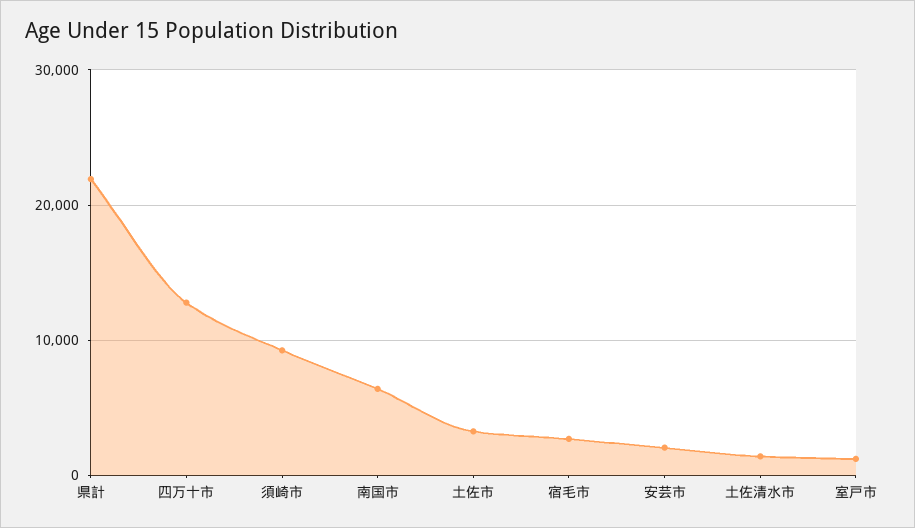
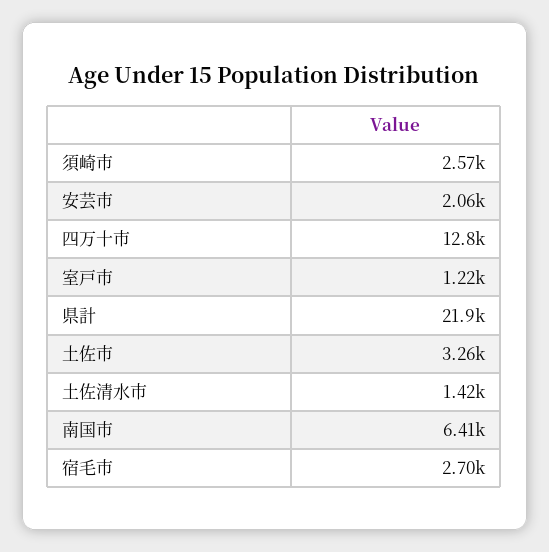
  {
    "県計": 21900,
    "四万十市": 12800,
-   "須崎市": 9000,
+   "須崎市": 2570,
    "南国市": 6410,
    "土佐市": 3260,
    "宿毛市": 2700,
    "安芸市": 2060,
    "土佐清水市": 1420,
    "室戸市": 1220
  }

